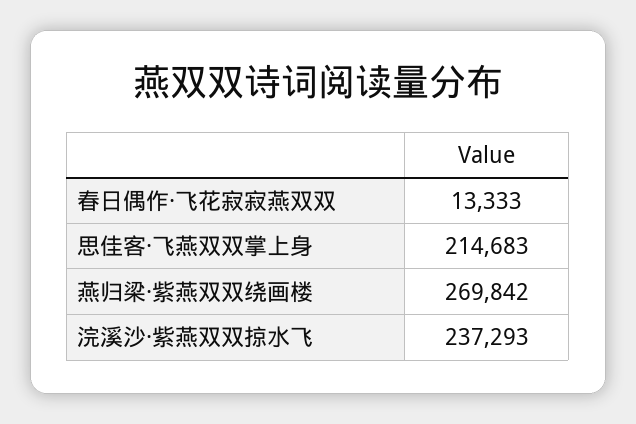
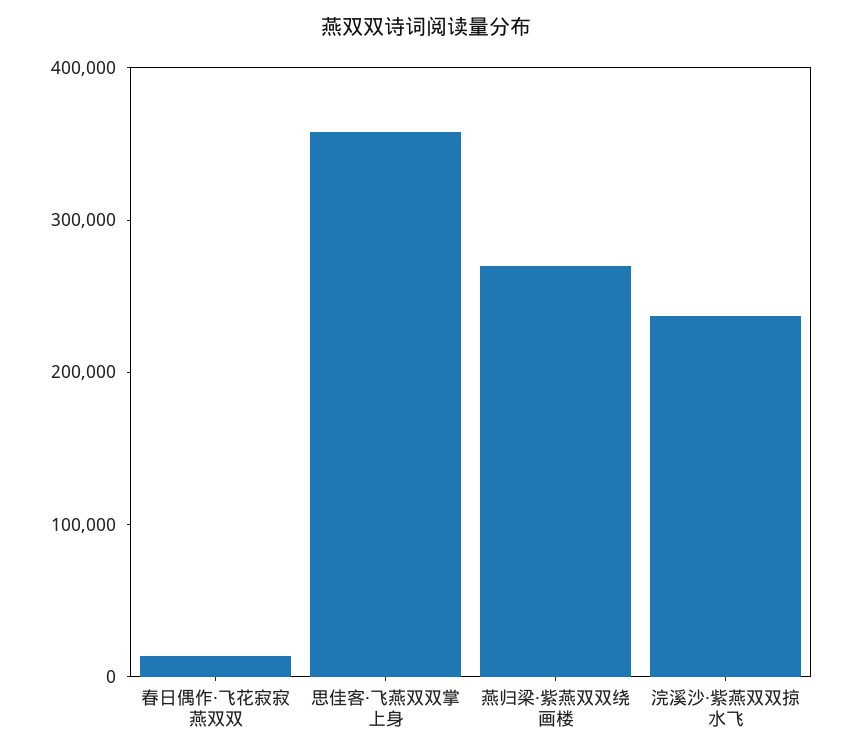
  {
    "春日偶作·飞花寂寂燕双双": 13333,
-   "思佳客·飞燕双双掌上身": 214683,
+   "思佳客·飞燕双双掌上身": 360000,
    "燕归梁·紫燕双双绕画楼": 269842,
    "浣溪沙·紫燕双双掠水飞": 237293
  }

